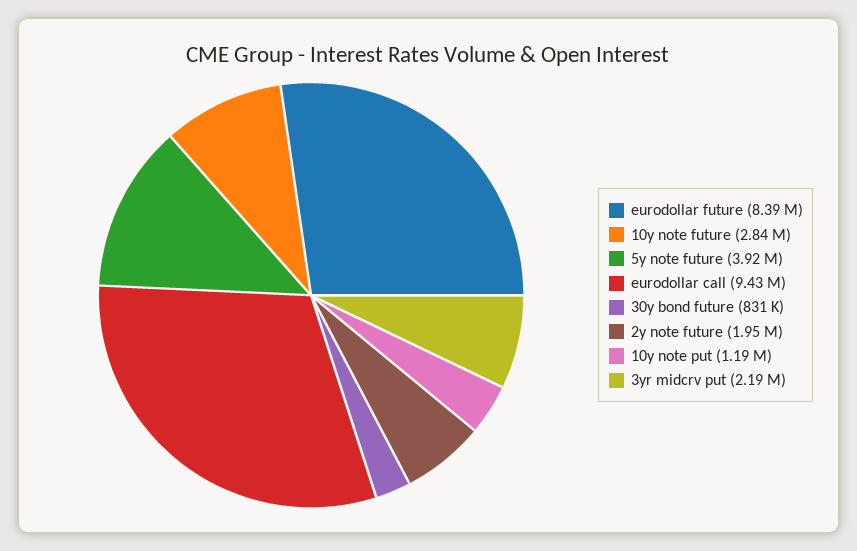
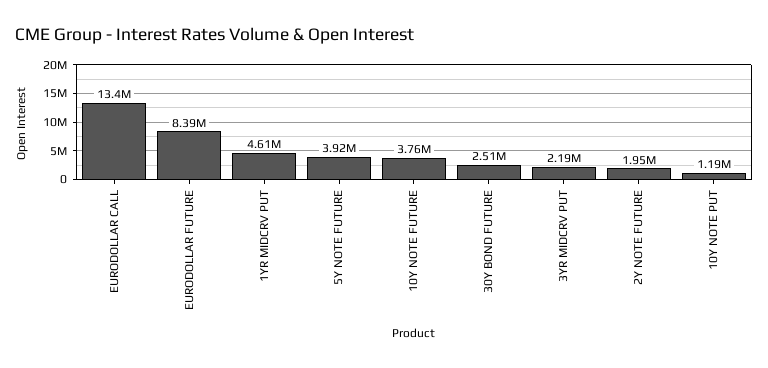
  {
    "eurodollar future": 8390000,
-   "10y note future": 2840000,
+   "10y note future": 3760000,
    "5y note future": 3920000,
-   "eurodollar call": 9430000,
+   "eurodollar call": 13400000,
-   "30y bond future": 831000,
+   "30y bond future": 2510000,
    "2y note future": 1950000,
    "10y note put": 1190000,
-   "3yr midcrv put": 2190000
+   "3yr midcrv put": 2190000,
+   "1YR MIDCRV PUT": 4610000
  }

